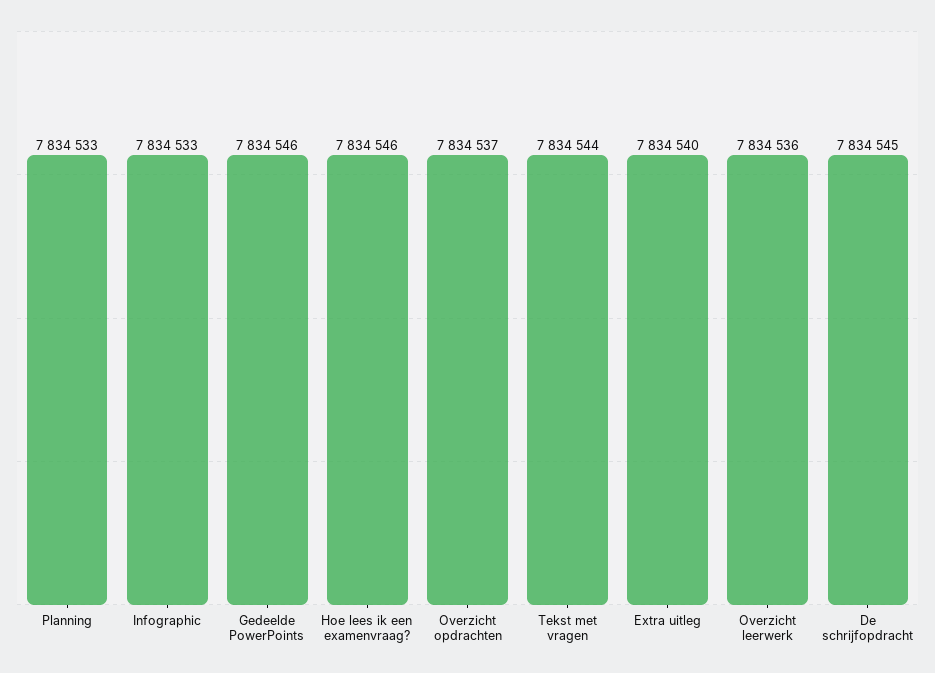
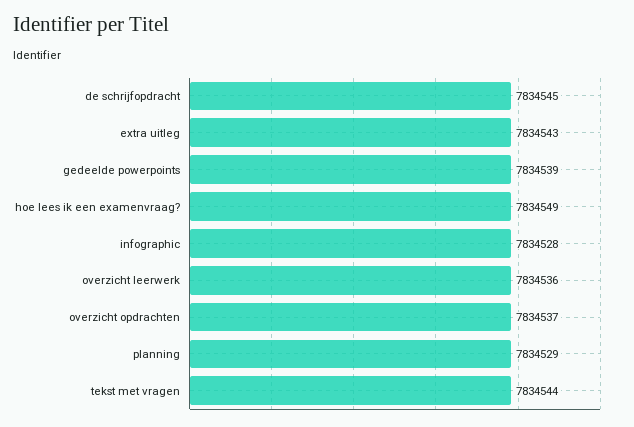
  {
-   "Planning": 7834533,
+   "Planning": 7834529,
-   "Infographic": 7834533,
+   "Infographic": 7834528,
-   "Gedeelde PowerPoints": 7834546,
+   "Gedeelde PowerPoints": 7834539,
-   "Hoe lees ik een examenvraag?": 7834546,
+   "Hoe lees ik een examenvraag?": 7834549,
    "Overzicht opdrachten": 7834537,
    "Tekst met vragen": 7834544,
-   "Extra uitleg": 7834540,
+   "Extra uitleg": 7834543,
    "Overzicht leerwerk": 7834536,
    "De schrijfopdracht": 7834545
  }

